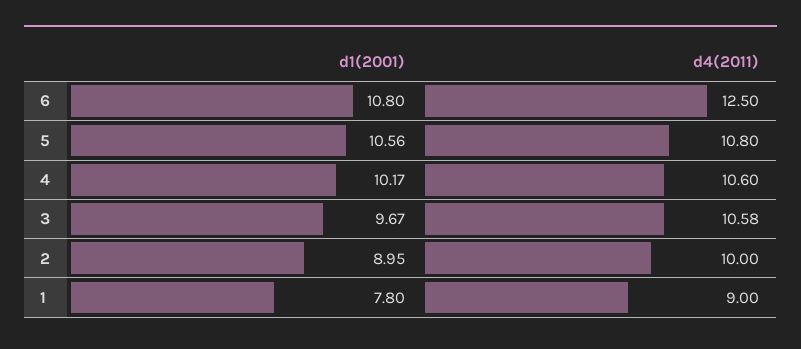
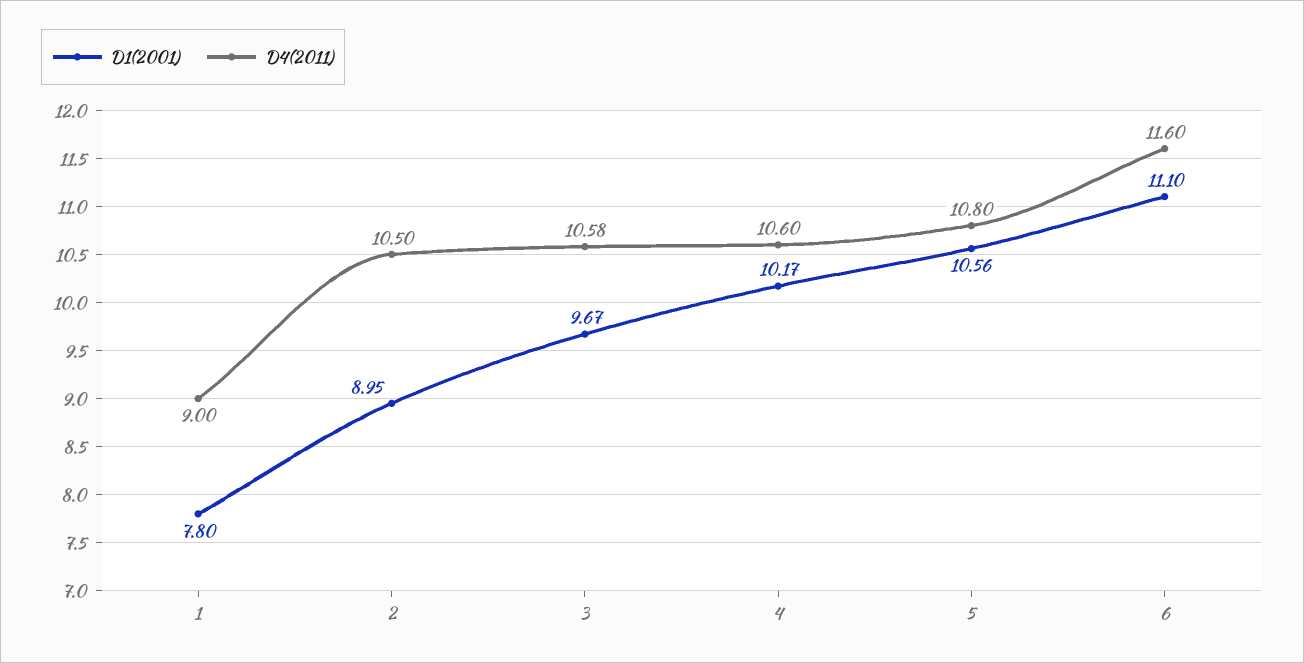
  {
    "d1(2001)": {
-     "6": 10.8,
+     "6": 11.1,
      "5": 10.56,
      "4": 10.17,
      "3": 9.67,
      "2": 8.95,
      "1": 7.8
    },
    "d4(2011)": {
-     "6": 12.5,
+     "6": 11.6,
      "5": 10.8,
      "4": 10.6,
      "3": 10.58,
-     "2": 10,
+     "2": 10.5,
      "1": 9
    }
  }

